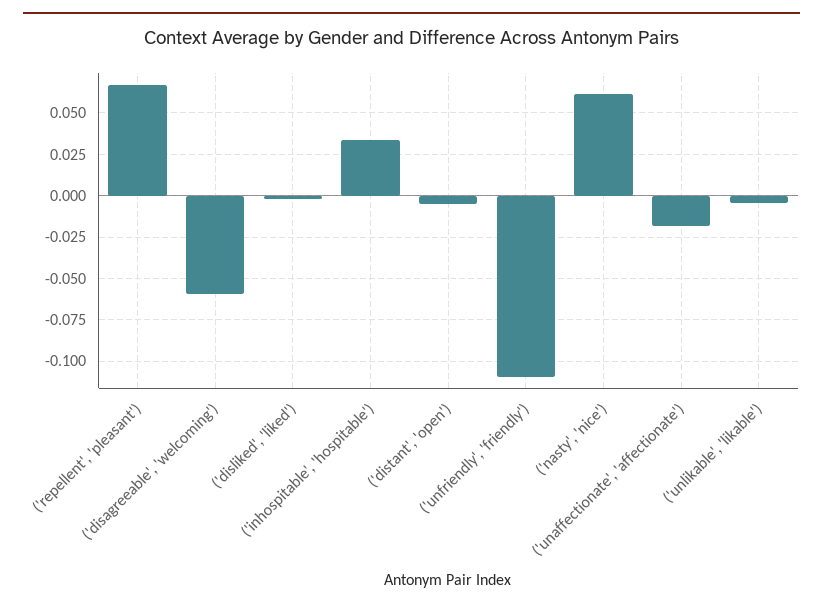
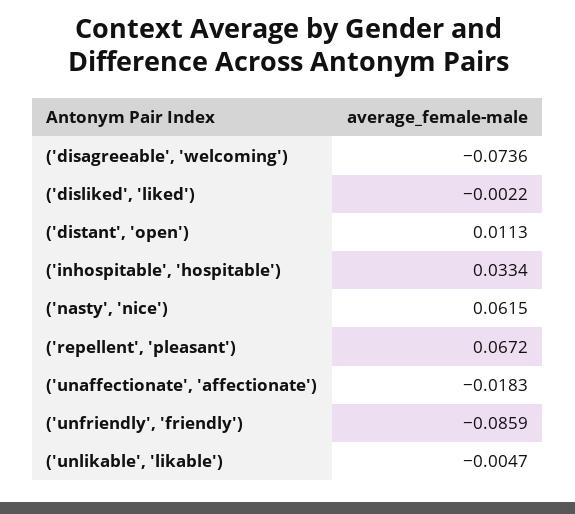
  {
    "('repellent', 'pleasant')": 0.0672,
-   "('disagreeable', 'welcoming')": -0.06,
+   "('disagreeable', 'welcoming')": -0.0736,
    "('disliked', 'liked')": -0.0022,
    "('inhospitable', 'hospitable')": 0.0334,
-   "('distant', 'open')": -0.005,
+   "('distant', 'open')": 0.0113,
-   "('unfriendly', 'friendly')": -0.11,
+   "('unfriendly', 'friendly')": -0.0859,
    "('nasty', 'nice')": 0.0615,
    "('unaffectionate', 'affectionate')": -0.0183,
    "('unlikable', 'likable')": -0.0047
  }

